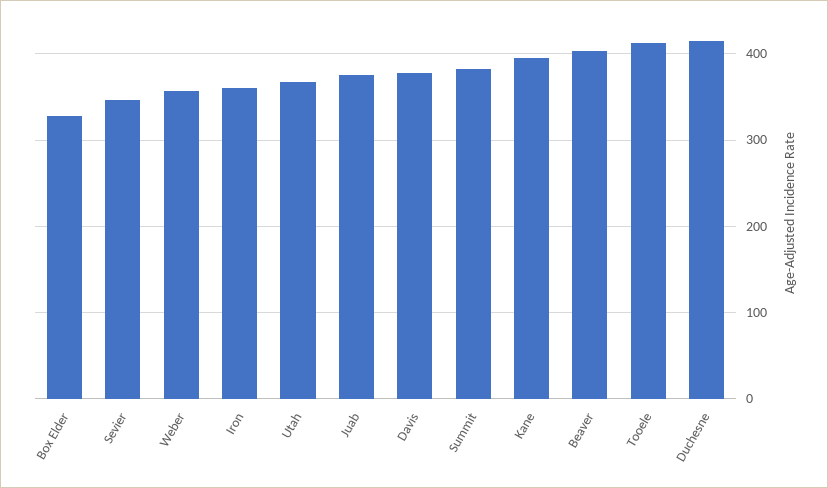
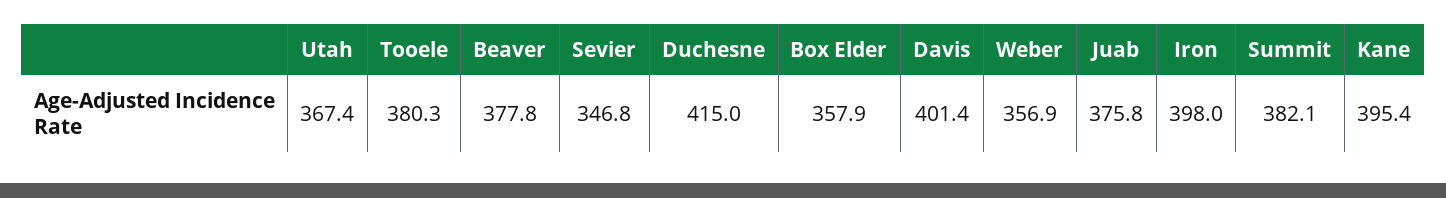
  {
-   "Box Elder": 330,
+   "Box Elder": 357.9,
    "Sevier": 346.8,
    "Weber": 356.9,
-   "Iron": 360,
+   "Iron": 398,
    "Utah": 367.4,
    "Juab": 375.8,
-   "Davis": 380,
+   "Davis": 401.4,
    "Summit": 382.1,
    "Kane": 395.4,
-   "Beaver": 400,
+   "Beaver": 377.8,
-   "Tooele": 410,
+   "Tooele": 380.3,
    "Duchesne": 415
  }

